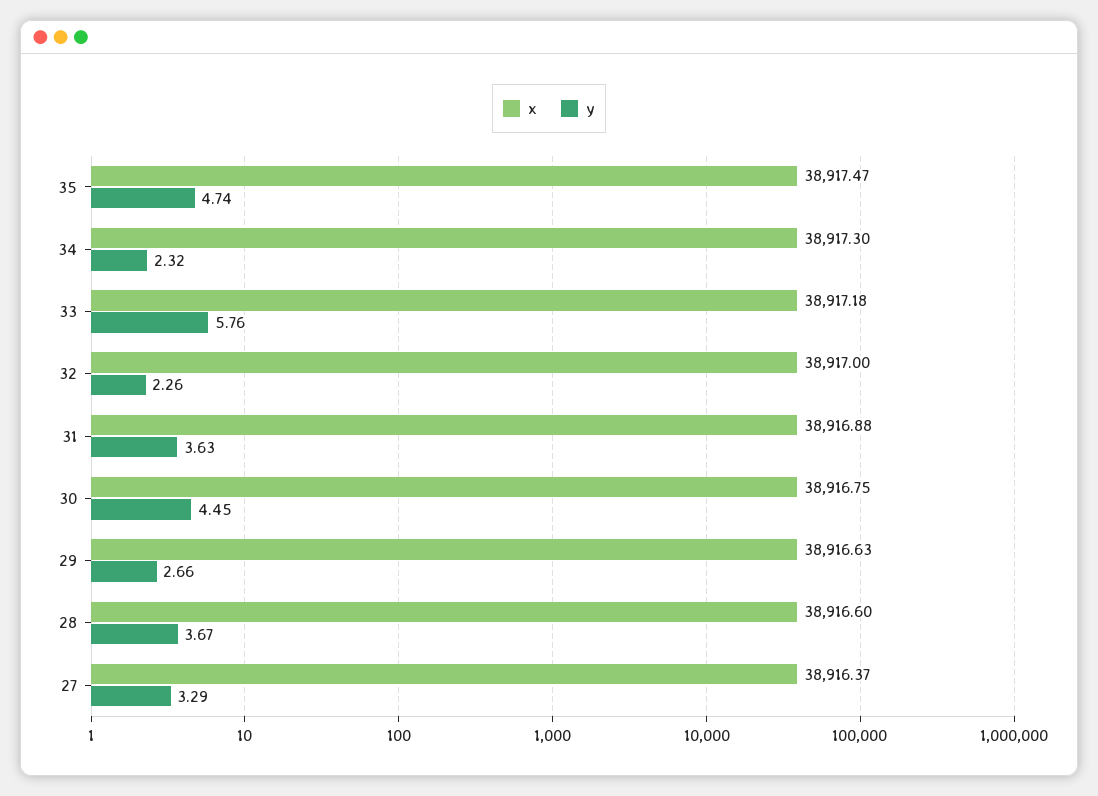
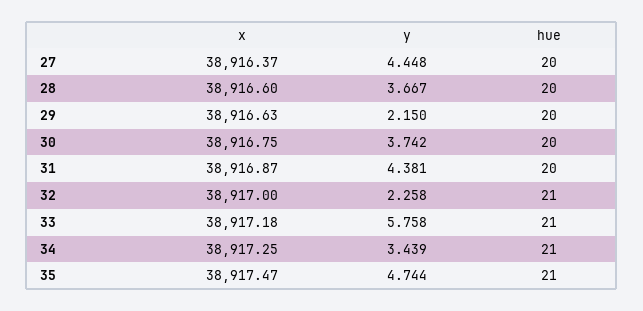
  {
    "x": {
      "35": 38917.47,
-     "34": 38917.3,
+     "34": 38917.25,
      "33": 38917.18,
      "32": 38917,
-     "31": 38916.88,
+     "31": 38916.87,
      "30": 38916.75,
      "29": 38916.63,
      "28": 38916.6,
      "27": 38916.37
    },
    "y": {
      "35": 4.744,
-     "34": 2.32,
+     "34": 3.439,
      "33": 5.758,
      "32": 2.258,
-     "31": 3.63,
+     "31": 4.381,
-     "30": 4.45,
+     "30": 3.742,
-     "29": 2.66,
+     "29": 2.15,
      "28": 3.667,
-     "27": 3.29
+     "27": 4.448
-   }
+   },
+   "hue": {
+     "27": 20,
+     "28": 20,
+     "29": 20,
+     "30": 20,
+     "31": 20,
+     "32": 21,
+     "33": 21,
+     "34": 21,
+     "35": 21
+   }
  }

